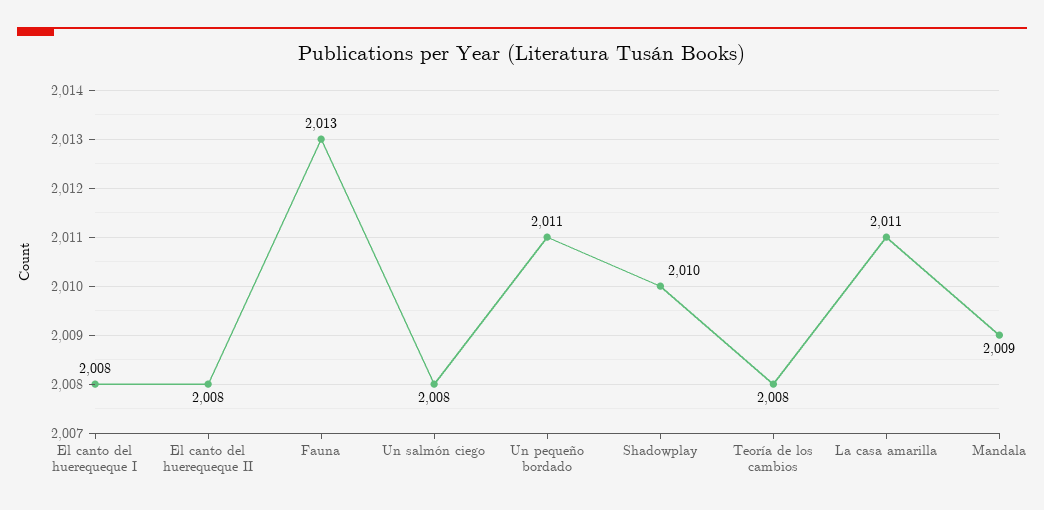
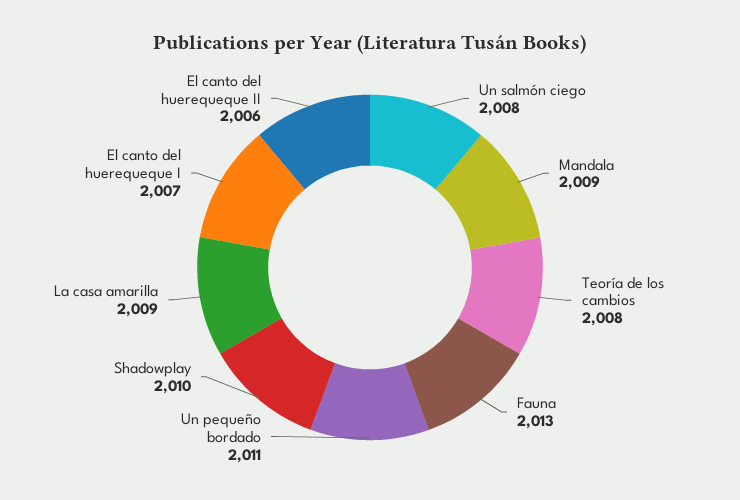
  {
-   "El canto del huerequeque I": 2008,
+   "El canto del huerequeque I": 2007,
-   "El canto del huerequeque II": 2008,
+   "El canto del huerequeque II": 2006,
    "Fauna": 2013,
    "Un salmón ciego": 2008,
    "Un pequeño bordado": 2011,
    "Shadowplay": 2010,
    "Teoría de los cambios": 2008,
-   "La casa amarilla": 2011,
+   "La casa amarilla": 2009,
    "Mandala": 2009
  }

